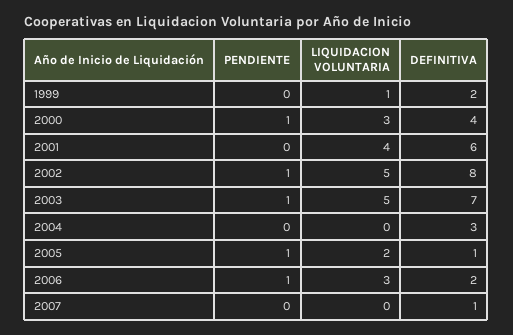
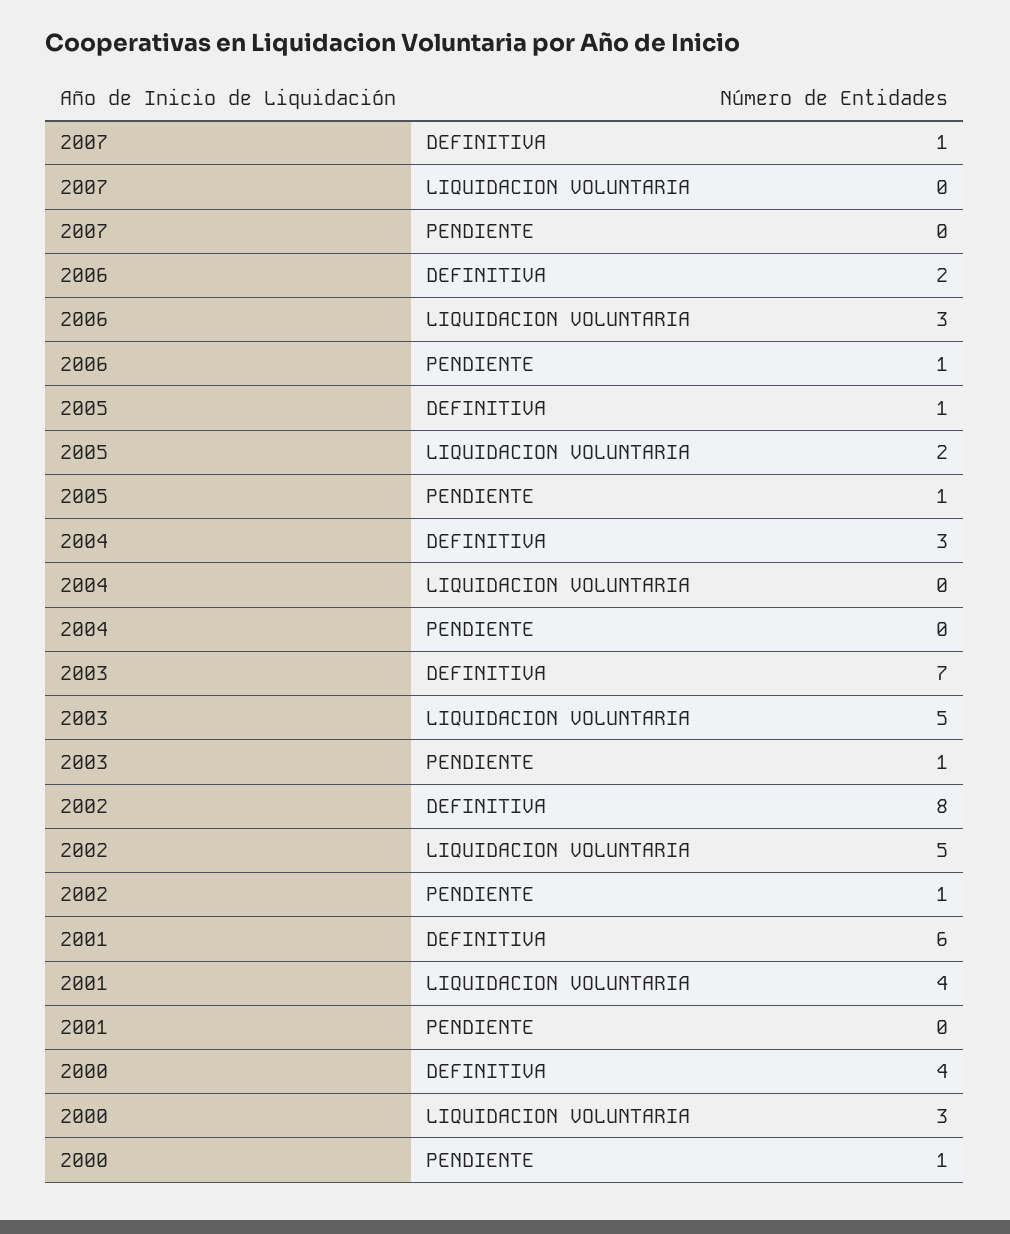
  {
    "PENDIENTE": {
-     "1999": 0,
      "2000": 1,
      "2001": 0,
      "2002": 1,
      "2003": 1,
      "2004": 0,
      "2005": 1,
      "2006": 1,
      "2007": 0
    },
    "LIQUIDACION VOLUNTARIA": {
-     "1999": 1,
      "2000": 3,
      "2001": 4,
      "2002": 5,
      "2003": 5,
      "2004": 0,
      "2005": 2,
      "2006": 3,
      "2007": 0
    },
    "DEFINITIVA": {
-     "1999": 2,
      "2000": 4,
      "2001": 6,
      "2002": 8,
      "2003": 7,
      "2004": 3,
      "2005": 1,
      "2006": 2,
      "2007": 1
    }
  }

